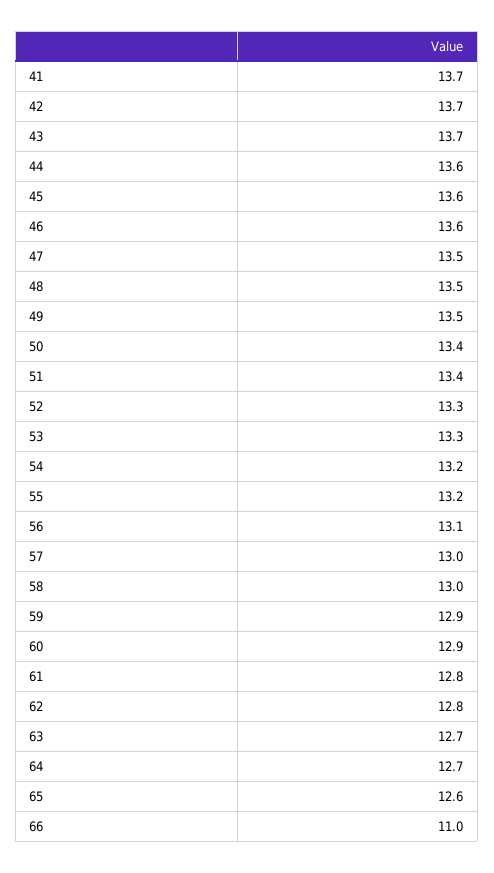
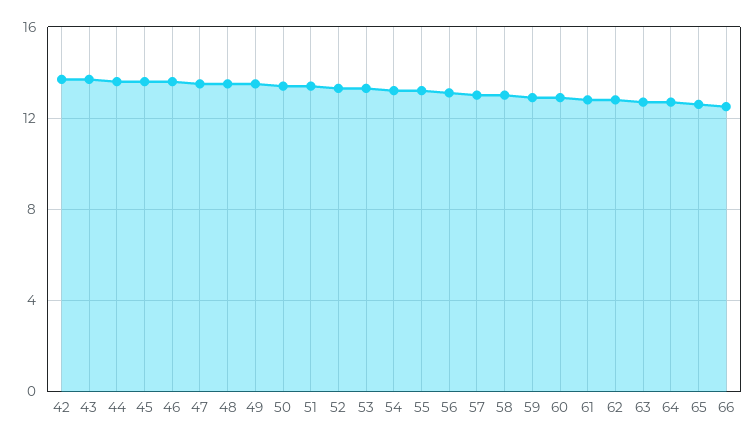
  {
-   "41": 13.7,
    "42": 13.7,
    "43": 13.7,
    "44": 13.6,
    "45": 13.6,
    "46": 13.6,
    "47": 13.5,
    "48": 13.5,
    "49": 13.5,
    "50": 13.4,
    "51": 13.4,
    "52": 13.3,
    "53": 13.3,
    "54": 13.2,
    "55": 13.2,
    "56": 13.1,
    "57": 13,
    "58": 13,
    "59": 12.9,
    "60": 12.9,
    "61": 12.8,
    "62": 12.8,
    "63": 12.7,
    "64": 12.7,
    "65": 12.6,
-   "66": 11
+   "66": 12.5
  }

